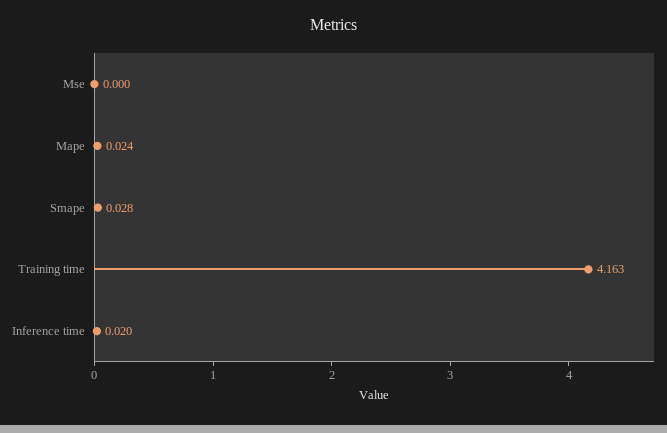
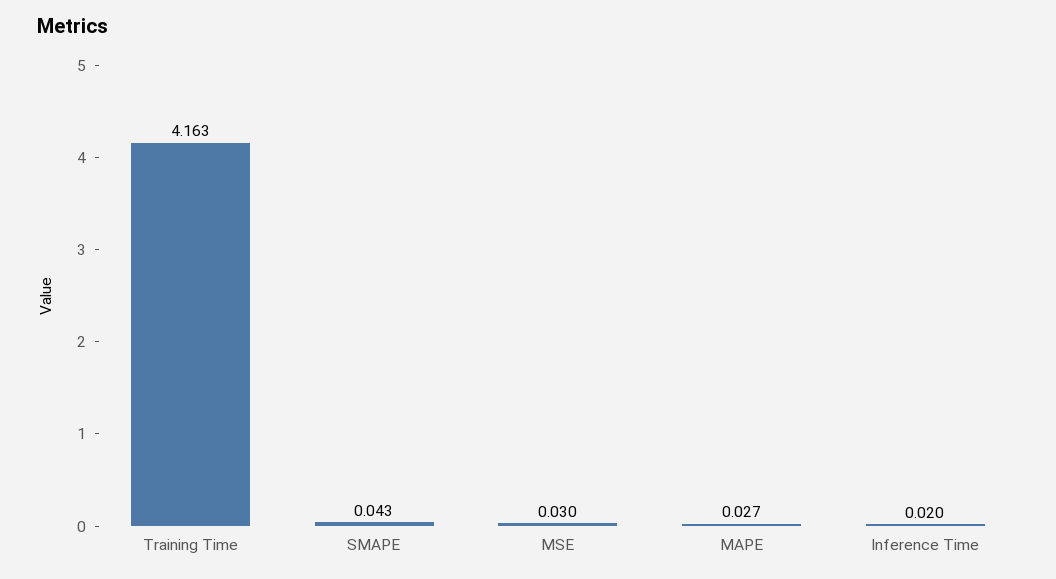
  {
-   "Mse": 0,
+   "Mse": 0.03,
-   "Mape": 0.024,
+   "Mape": 0.027,
-   "Smape": 0.028,
+   "Smape": 0.043,
    "Training time": 4.163,
    "Inference time": 0.02
  }

